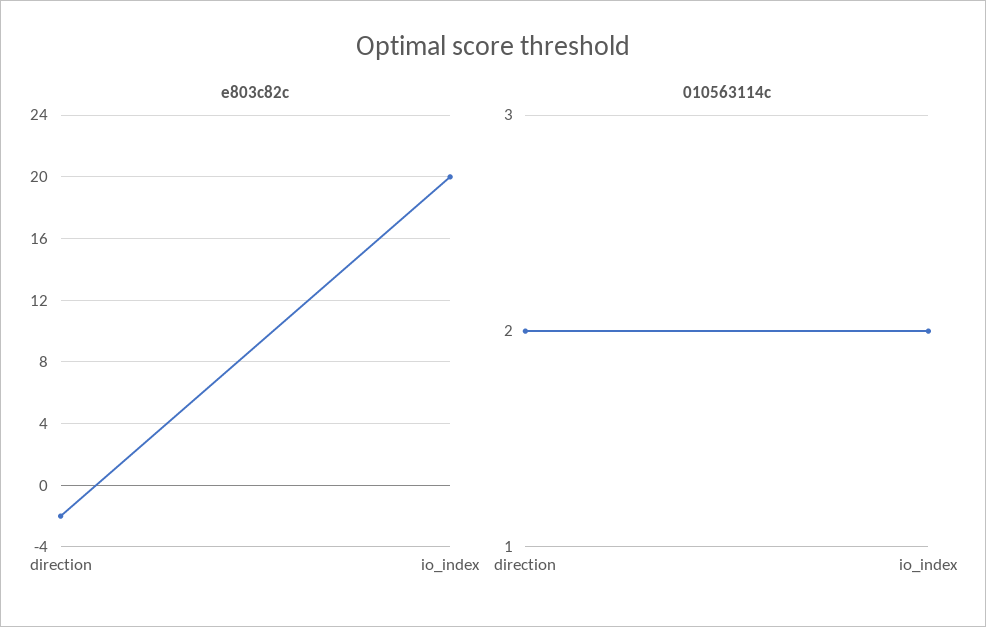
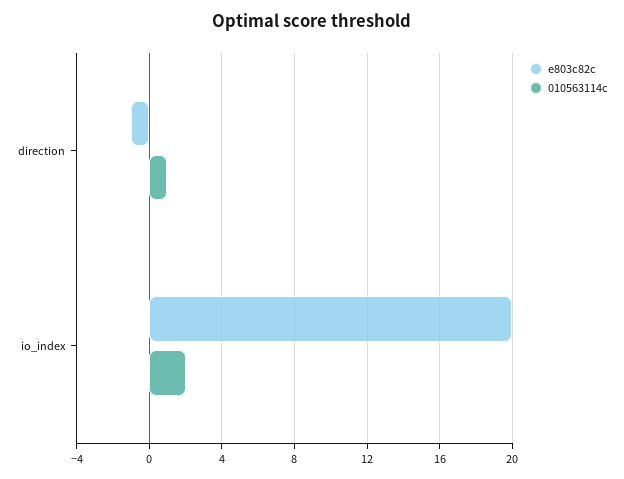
  {
    "e803c82c": {
-     "direction": -2,
+     "direction": -1,
      "io_index": 20
    },
    "010563114c": {
-     "direction": 2,
+     "direction": 1,
      "io_index": 2
    }
  }

